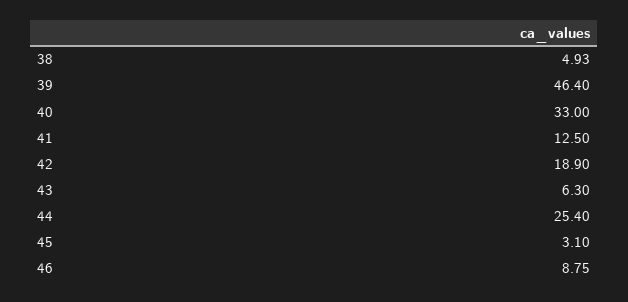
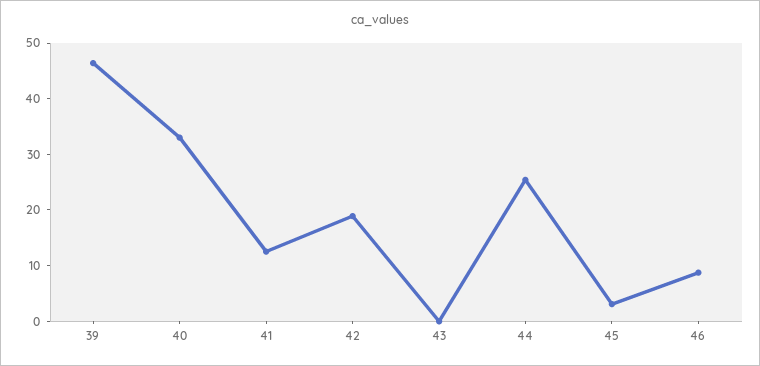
  {
-   "38": 4.93,
    "39": 46.4,
    "40": 33,
    "41": 12.5,
    "42": 18.9,
-   "43": 6.3,
+   "43": 0,
    "44": 25.4,
    "45": 3.1,
    "46": 8.75
  }

